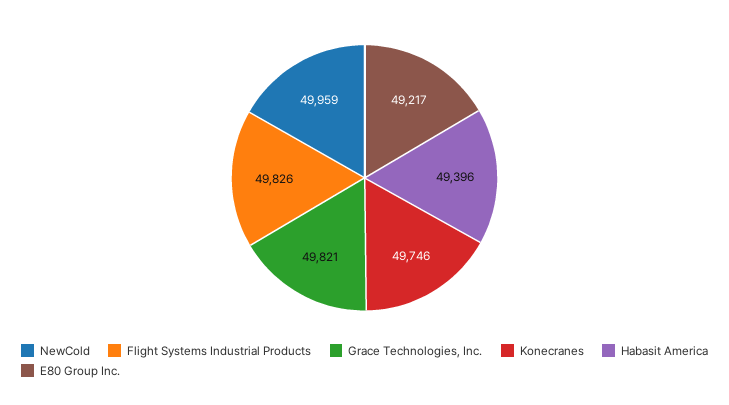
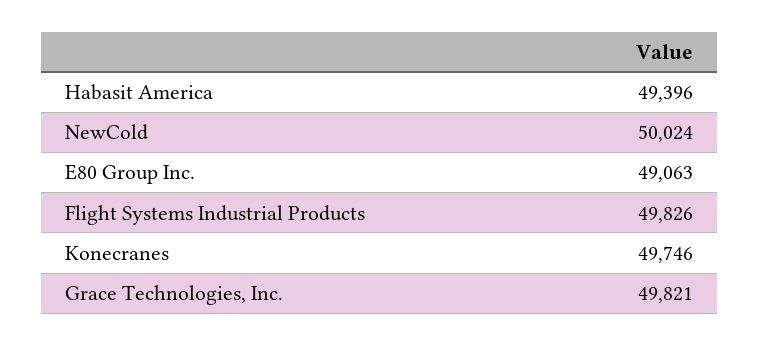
  {
-   "NewCold": 49959,
+   "NewCold": 50024,
    "Flight Systems Industrial Products": 49826,
    "Grace Technologies, Inc.": 49821,
    "Konecranes": 49746,
    "Habasit America": 49396,
-   "E80 Group Inc.": 49217
+   "E80 Group Inc.": 49063
  }

